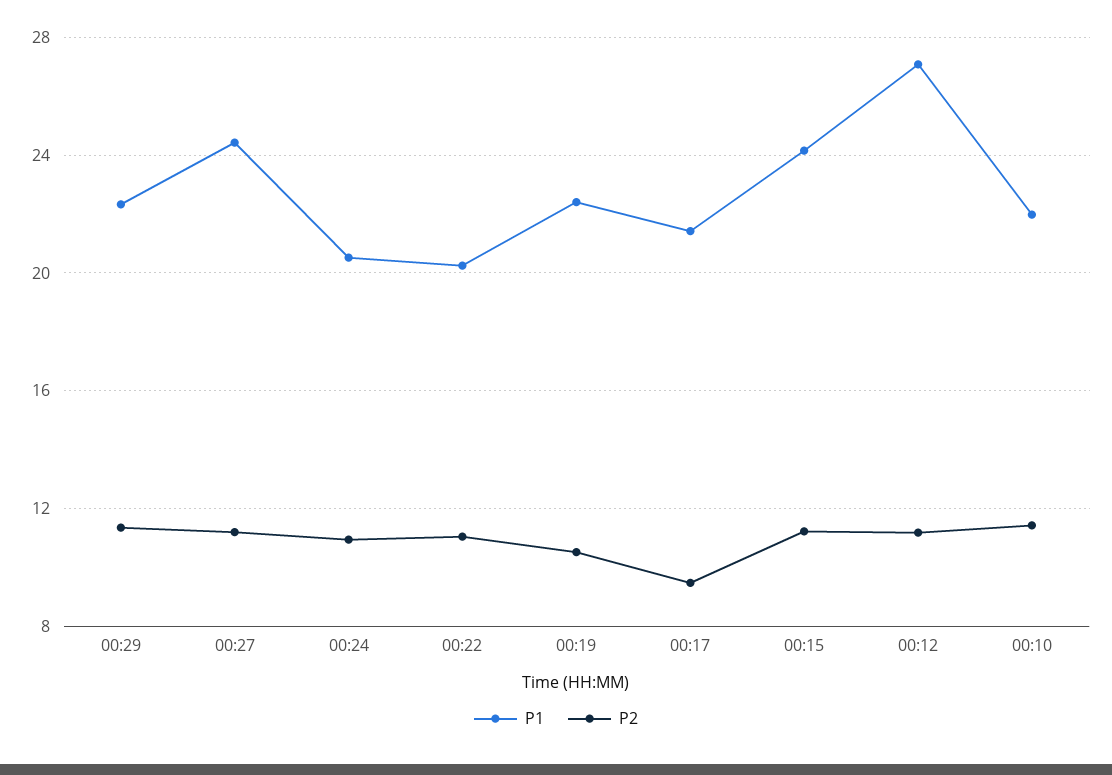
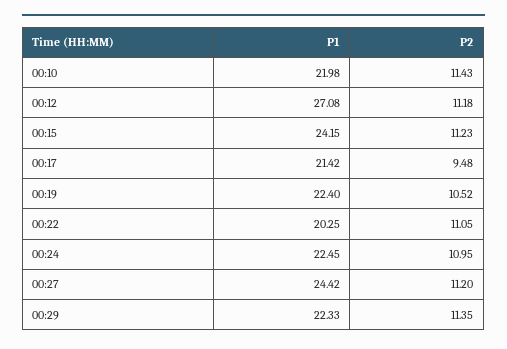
  {
    "P1": {
      "00:29": 22.33,
      "00:27": 24.42,
-     "00:24": 20.5,
+     "00:24": 22.45,
      "00:22": 20.25,
      "00:19": 22.4,
      "00:17": 21.42,
      "00:15": 24.15,
      "00:12": 27.08,
      "00:10": 21.98
    },
    "P2": {
      "00:29": 11.35,
      "00:27": 11.2,
      "00:24": 10.95,
      "00:22": 11.05,
      "00:19": 10.52,
      "00:17": 9.48,
      "00:15": 11.23,
      "00:12": 11.18,
      "00:10": 11.43
    }
  }

